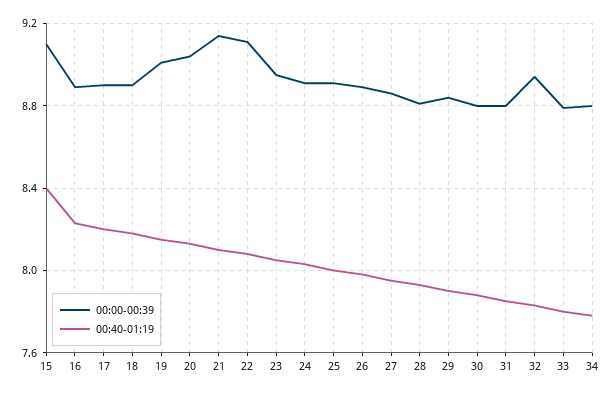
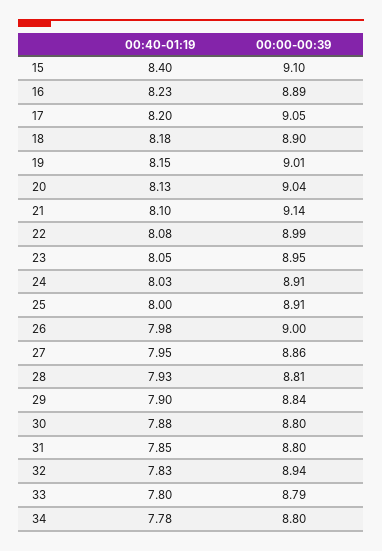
  {
    "00:00-00:39": {
      "15": 9.1,
      "16": 8.89,
-     "17": 8.9,
+     "17": 9.05,
      "18": 8.9,
      "19": 9.01,
      "20": 9.04,
      "21": 9.14,
-     "22": 9.1,
+     "22": 8.99,
      "23": 8.95,
      "24": 8.91,
      "25": 8.91,
-     "26": 8.9,
+     "26": 9,
      "27": 8.86,
      "28": 8.81,
      "29": 8.84,
      "30": 8.8,
      "31": 8.8,
      "32": 8.94,
      "33": 8.79,
      "34": 8.8
    },
    "00:40-01:19": {
      "15": 8.4,
      "16": 8.23,
      "17": 8.2,
      "18": 8.18,
      "19": 8.15,
      "20": 8.13,
      "21": 8.1,
      "22": 8.08,
      "23": 8.05,
      "24": 8.03,
      "25": 8,
      "26": 7.98,
      "27": 7.95,
      "28": 7.93,
      "29": 7.9,
      "30": 7.88,
      "31": 7.85,
      "32": 7.83,
      "33": 7.8,
      "34": 7.78
    }
  }

